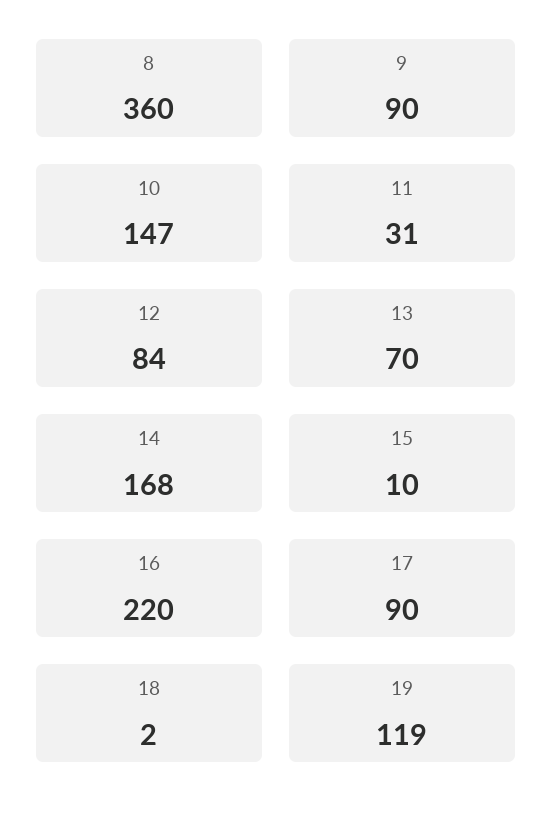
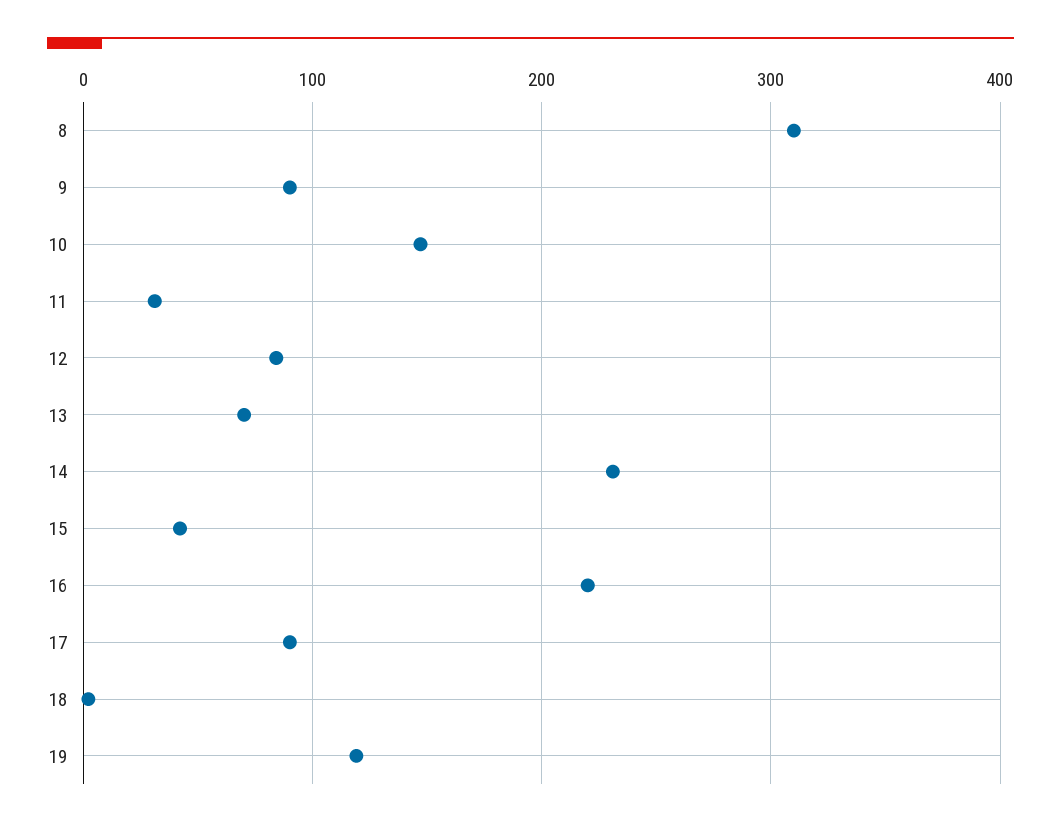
  {
-   "8": 360,
+   "8": 310,
    "9": 90,
    "10": 147,
    "11": 31,
    "12": 84,
    "13": 70,
-   "14": 168,
+   "14": 230,
-   "15": 10,
+   "15": 40,
    "16": 220,
    "17": 90,
    "18": 2,
    "19": 119
  }

